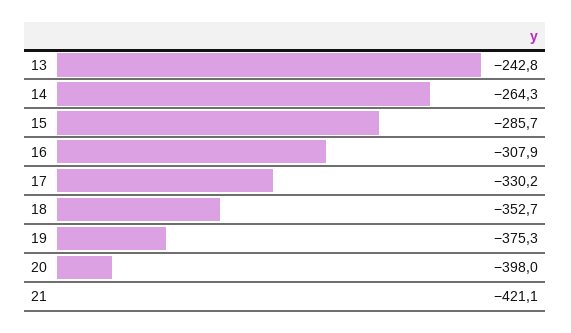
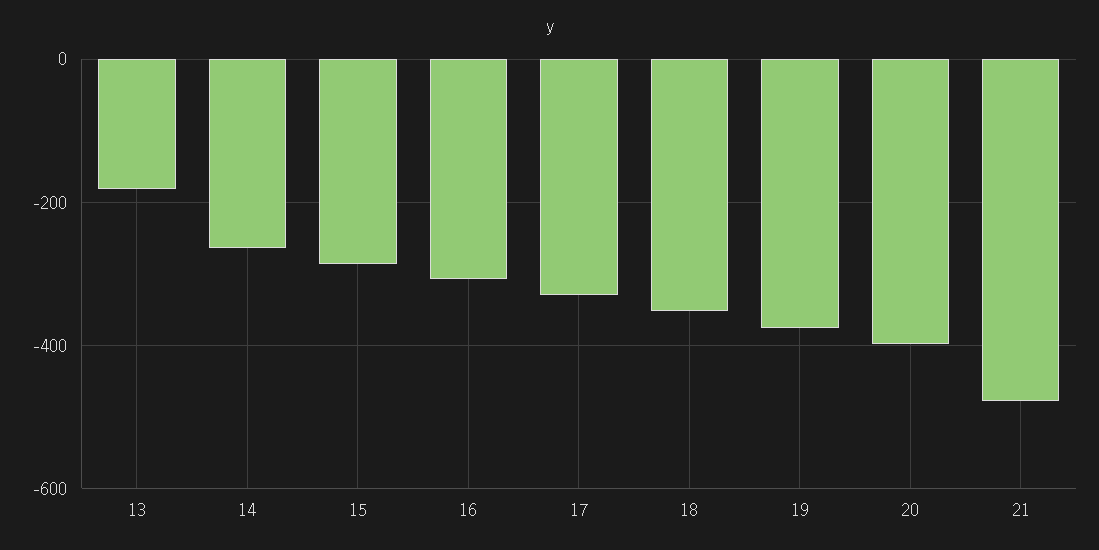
  {
-   "13": -242.8,
+   "13": -180,
    "14": -264.3,
    "15": -285.7,
    "16": -307.9,
    "17": -330.2,
    "18": -352.7,
    "19": -375.3,
    "20": -398,
-   "21": -421.1
+   "21": -480
  }

